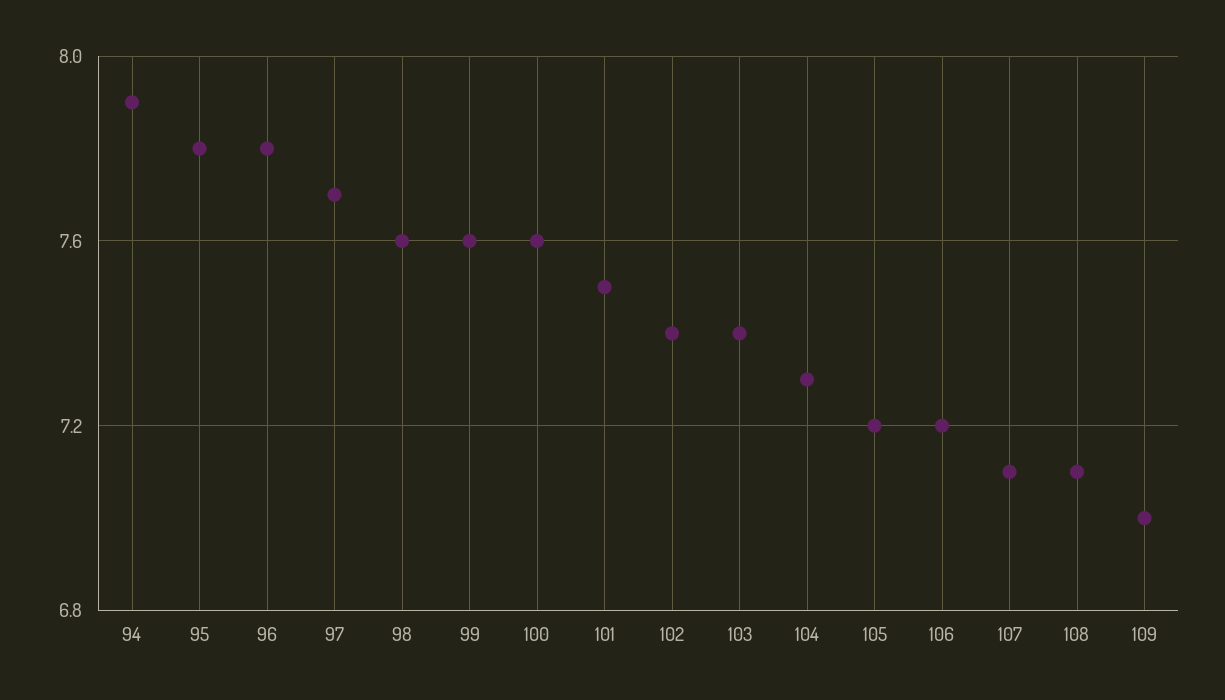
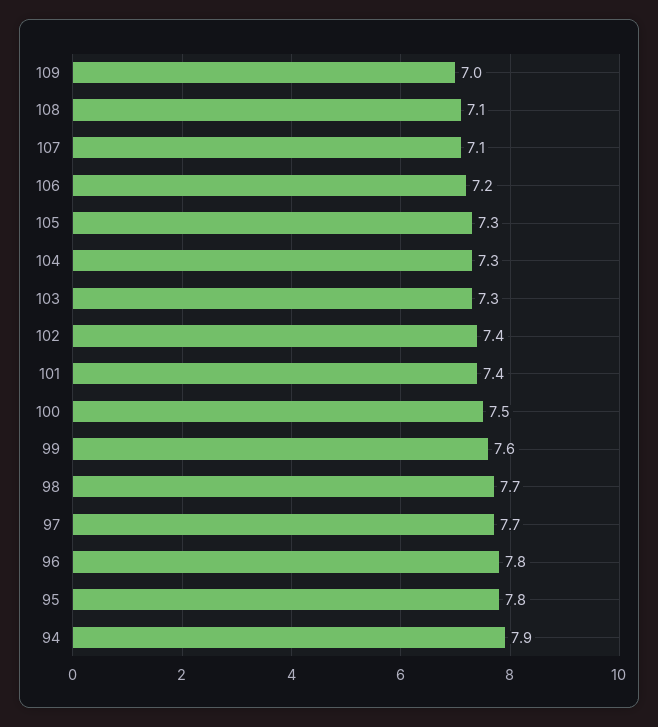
  {
    "94": 7.9,
    "95": 7.8,
    "96": 7.8,
    "97": 7.7,
-   "98": 7.6,
+   "98": 7.7,
    "99": 7.6,
-   "100": 7.6,
+   "100": 7.5,
-   "101": 7.5,
+   "101": 7.4,
    "102": 7.4,
-   "103": 7.4,
+   "103": 7.3,
    "104": 7.3,
-   "105": 7.2,
+   "105": 7.3,
    "106": 7.2,
    "107": 7.1,
    "108": 7.1,
    "109": 7
  }

